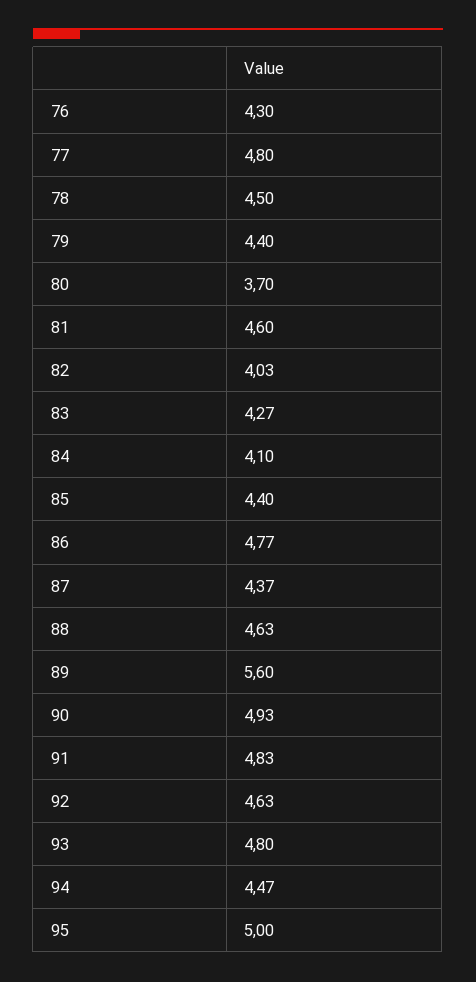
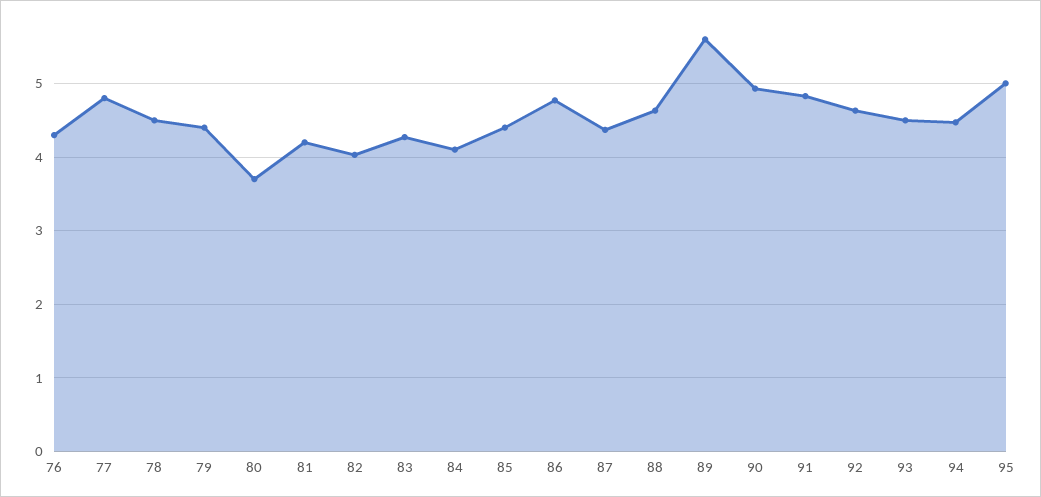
  {
    "76": 4.3,
    "77": 4.8,
    "78": 4.5,
    "79": 4.4,
    "80": 3.7,
-   "81": 4.6,
+   "81": 4.2,
    "82": 4.03,
    "83": 4.27,
    "84": 4.1,
    "85": 4.4,
    "86": 4.77,
    "87": 4.37,
    "88": 4.63,
    "89": 5.6,
    "90": 4.93,
    "91": 4.83,
    "92": 4.63,
-   "93": 4.8,
+   "93": 4.5,
    "94": 4.47,
    "95": 5
  }

